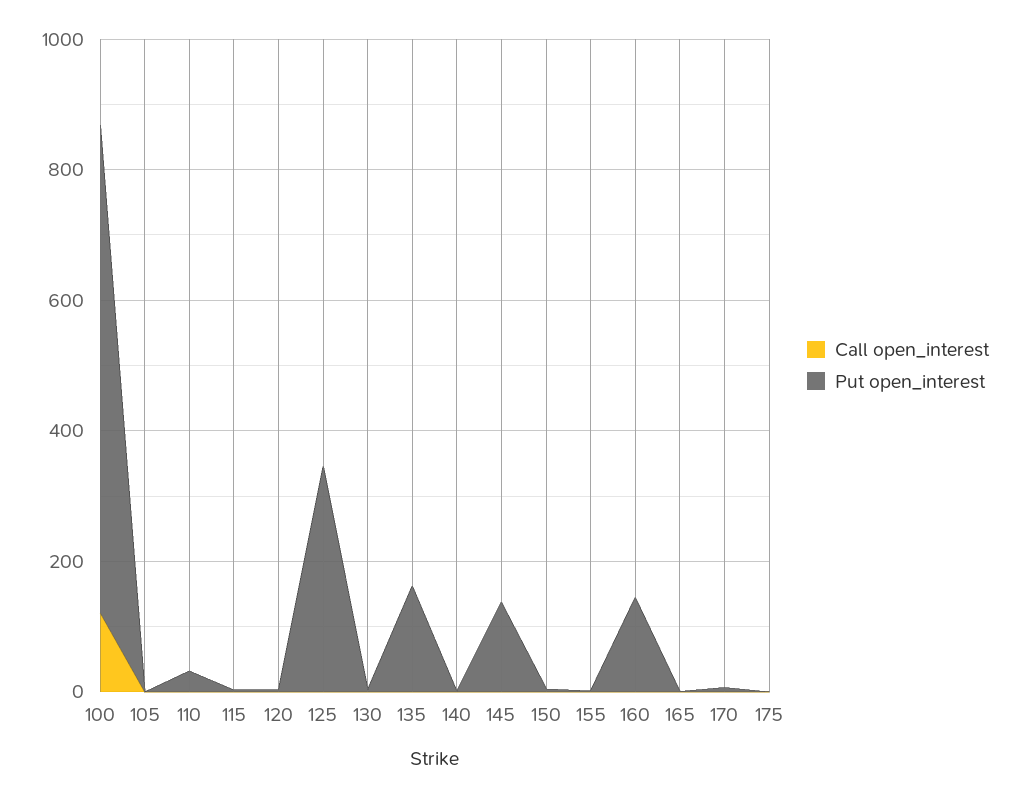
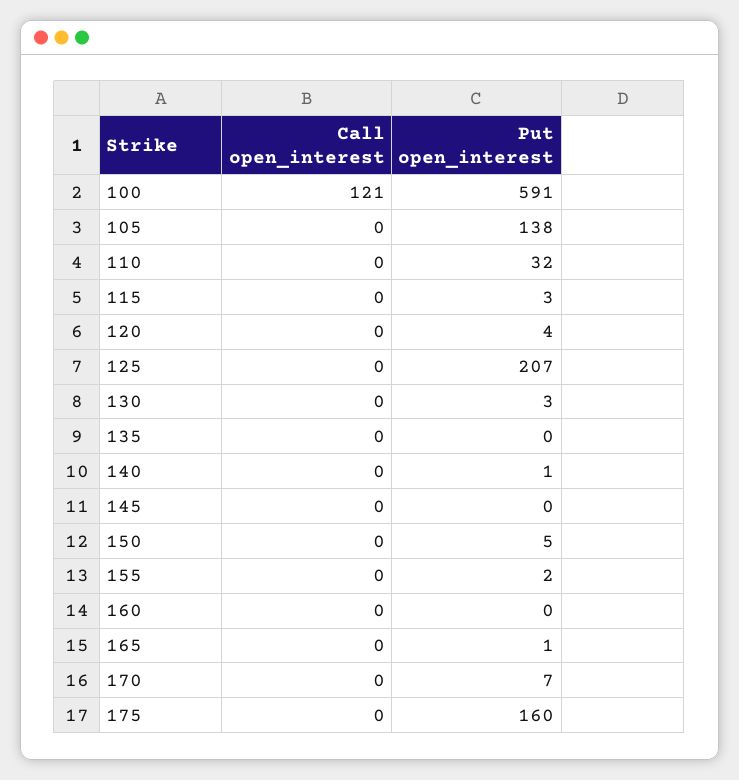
  {
    "Call open_interest": {
      "100": 121,
      "105": 0,
      "110": 0,
      "115": 0,
      "120": 0,
      "125": 0,
      "130": 0,
      "135": 0,
      "140": 0,
      "145": 0,
      "150": 0,
      "155": 0,
      "160": 0,
      "165": 0,
      "170": 0,
      "175": 0
    },
    "Put open_interest": {
-     "100": 750,
+     "100": 591,
-     "105": 0,
+     "105": 138,
      "110": 32,
      "115": 3,
      "120": 4,
-     "125": 350,
+     "125": 207,
      "130": 3,
-     "135": 150,
+     "135": 0,
      "140": 1,
-     "145": 150,
+     "145": 0,
      "150": 5,
      "155": 2,
-     "160": 150,
+     "160": 0,
      "165": 1,
      "170": 7,
-     "175": 0
+     "175": 160
    }
  }

